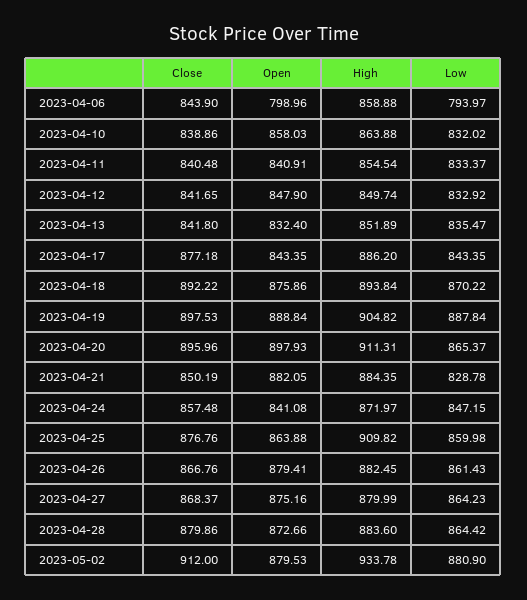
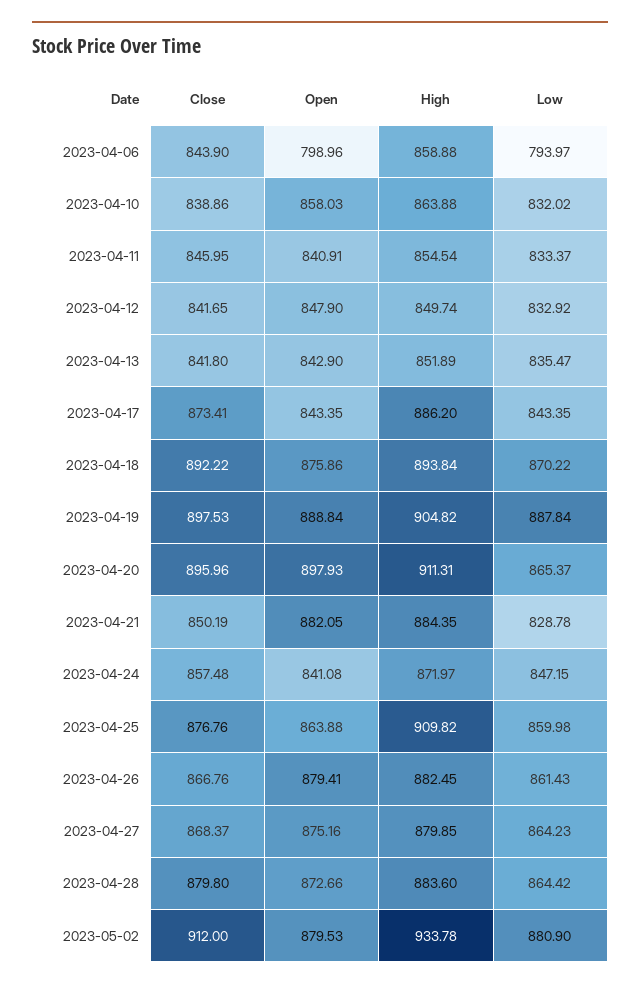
  {
    "Close": {
      "2023-04-06": 843.9,
      "2023-04-10": 838.86,
-     "2023-04-11": 840.48,
+     "2023-04-11": 845.95,
      "2023-04-12": 841.65,
      "2023-04-13": 841.8,
-     "2023-04-17": 877.18,
+     "2023-04-17": 873.41,
      "2023-04-18": 892.22,
      "2023-04-19": 897.53,
      "2023-04-20": 895.96,
      "2023-04-21": 850.19,
      "2023-04-24": 857.48,
      "2023-04-25": 876.76,
      "2023-04-26": 866.76,
      "2023-04-27": 868.37,
-     "2023-04-28": 879.86,
+     "2023-04-28": 879.8,
      "2023-05-02": 912
    },
    "Open": {
      "2023-04-06": 798.96,
      "2023-04-10": 858.03,
      "2023-04-11": 840.91,
      "2023-04-12": 847.9,
-     "2023-04-13": 832.4,
+     "2023-04-13": 842.9,
      "2023-04-17": 843.35,
      "2023-04-18": 875.86,
      "2023-04-19": 888.84,
      "2023-04-20": 897.93,
      "2023-04-21": 882.05,
      "2023-04-24": 841.08,
      "2023-04-25": 863.88,
      "2023-04-26": 879.41,
      "2023-04-27": 875.16,
      "2023-04-28": 872.66,
      "2023-05-02": 879.53
    },
    "High": {
      "2023-04-06": 858.88,
      "2023-04-10": 863.88,
      "2023-04-11": 854.54,
      "2023-04-12": 849.74,
      "2023-04-13": 851.89,
      "2023-04-17": 886.2,
      "2023-04-18": 893.84,
      "2023-04-19": 904.82,
      "2023-04-20": 911.31,
      "2023-04-21": 884.35,
      "2023-04-24": 871.97,
      "2023-04-25": 909.82,
      "2023-04-26": 882.45,
-     "2023-04-27": 879.99,
+     "2023-04-27": 879.85,
      "2023-04-28": 883.6,
      "2023-05-02": 933.78
    },
    "Low": {
      "2023-04-06": 793.97,
      "2023-04-10": 832.02,
      "2023-04-11": 833.37,
      "2023-04-12": 832.92,
      "2023-04-13": 835.47,
      "2023-04-17": 843.35,
      "2023-04-18": 870.22,
      "2023-04-19": 887.84,
      "2023-04-20": 865.37,
      "2023-04-21": 828.78,
      "2023-04-24": 847.15,
      "2023-04-25": 859.98,
      "2023-04-26": 861.43,
      "2023-04-27": 864.23,
      "2023-04-28": 864.42,
      "2023-05-02": 880.9
    }
  }

